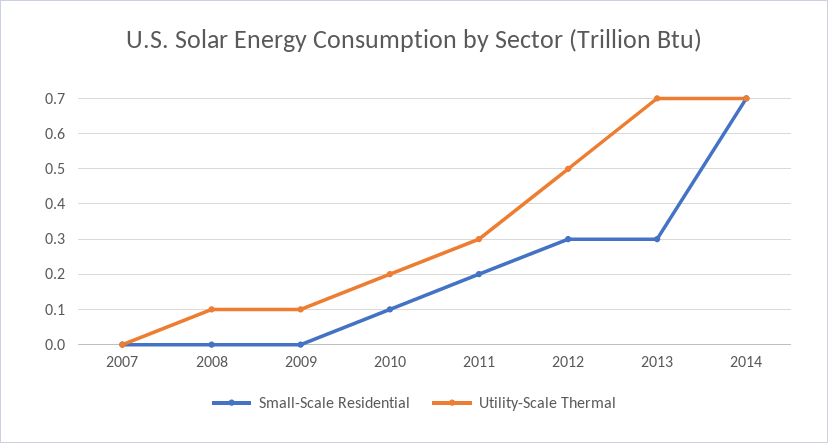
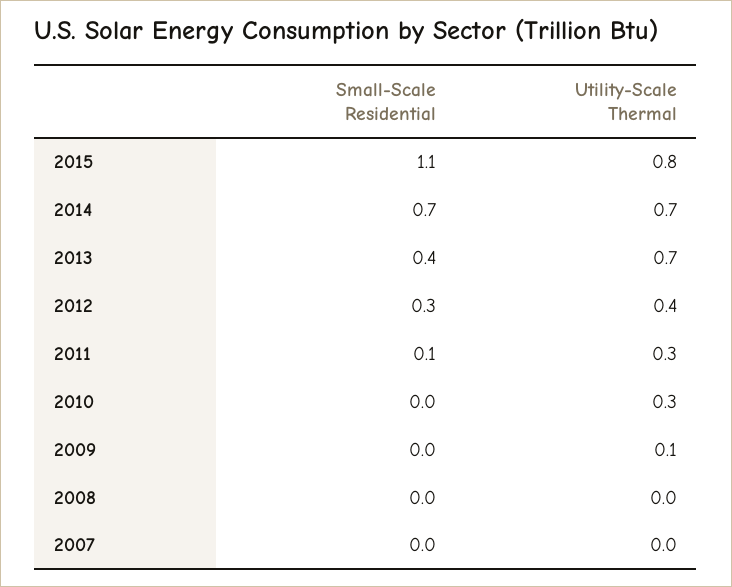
  {
    "Small-Scale Residential": {
      "2007": 0,
      "2008": 0,
      "2009": 0,
-     "2010": 0.1,
+     "2010": 0,
-     "2011": 0.2,
+     "2011": 0.1,
      "2012": 0.3,
-     "2013": 0.3,
+     "2013": 0.4,
-     "2014": 0.7
+     "2014": 0.7,
+     "2015": 1.1
    },
    "Utility-Scale Thermal": {
      "2007": 0,
-     "2008": 0.1,
+     "2008": 0,
      "2009": 0.1,
-     "2010": 0.2,
+     "2010": 0.3,
      "2011": 0.3,
-     "2012": 0.5,
+     "2012": 0.4,
      "2013": 0.7,
-     "2014": 0.7
+     "2014": 0.7,
+     "2015": 0.8
    }
  }

